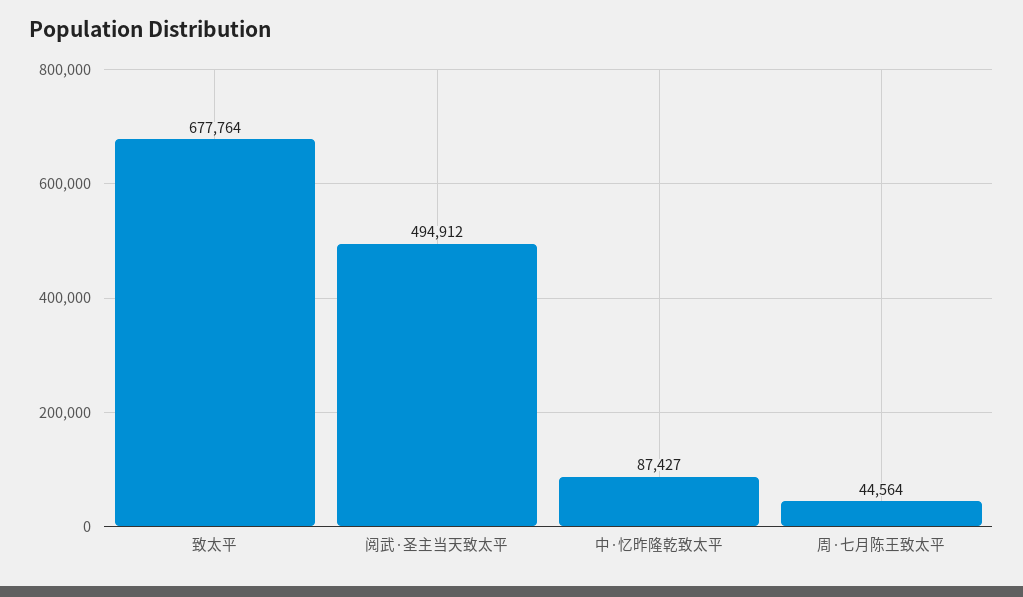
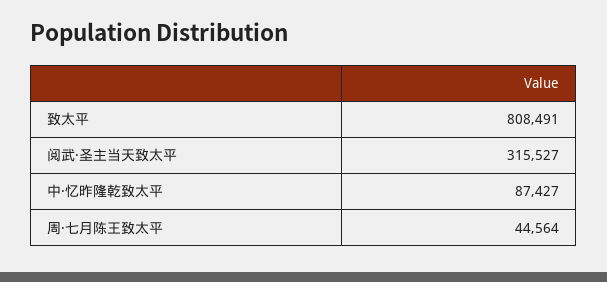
  {
-   "致太平": 677764,
+   "致太平": 808491,
-   "阅武·圣主当天致太平": 494912,
+   "阅武·圣主当天致太平": 315527,
    "中·忆昨隆乾致太平": 87427,
    "周·七月陈王致太平": 44564
  }

